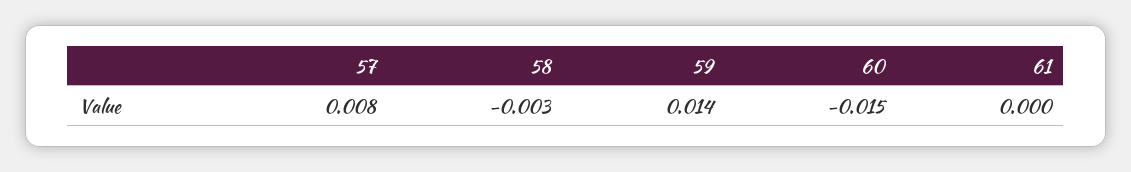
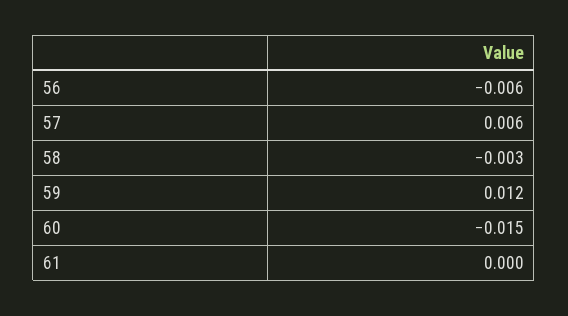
  {
-   "57": 0.008,
+   "57": 0.006,
    "58": -0.003,
-   "59": 0.014,
+   "59": 0.012,
    "60": -0.015,
-   "61": 0
+   "61": 0,
+   "56": -0.006
  }

